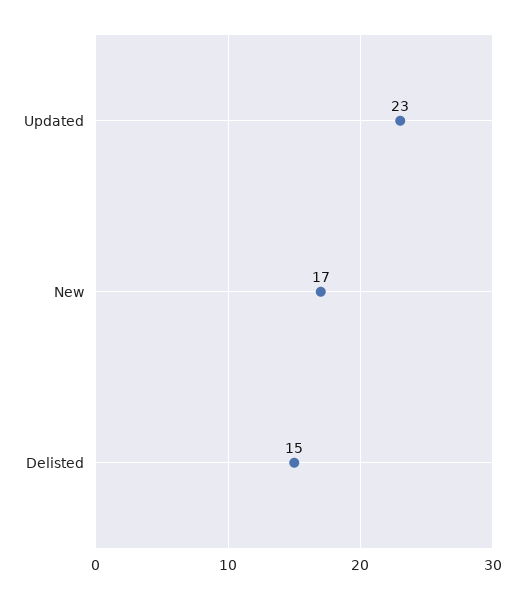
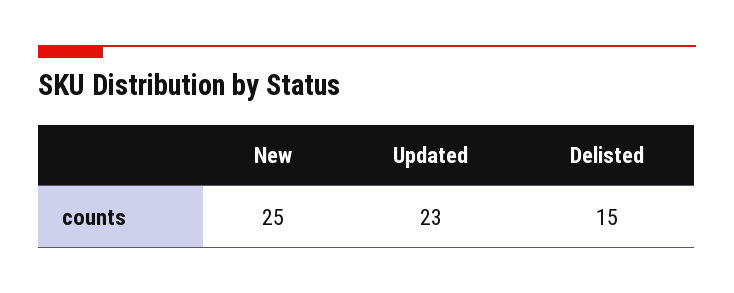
  {
    "Updated": 23,
-   "New": 17,
+   "New": 25,
    "Delisted": 15
  }

